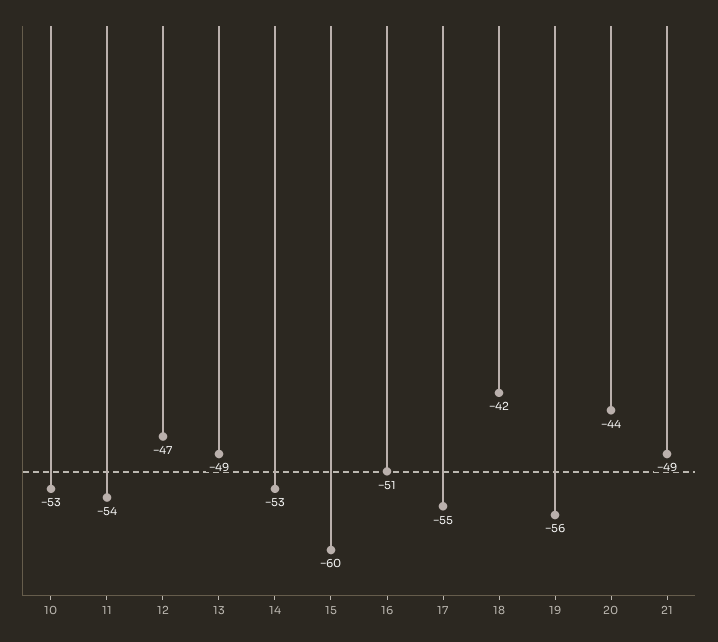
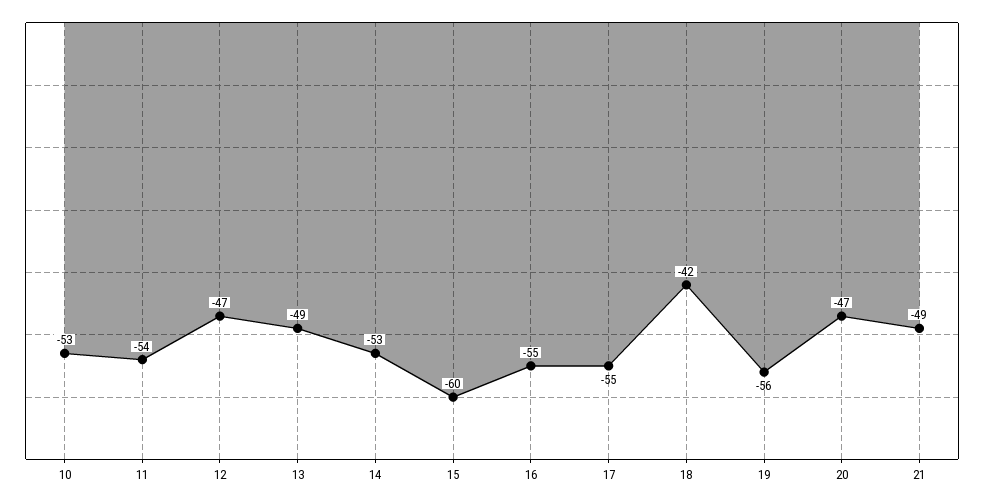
  {
    "10": -53,
    "11": -54,
    "12": -47,
    "13": -49,
    "14": -53,
    "15": -60,
-   "16": -51,
+   "16": -55,
    "17": -55,
    "18": -42,
    "19": -56,
-   "20": -44,
+   "20": -47,
    "21": -49
  }

